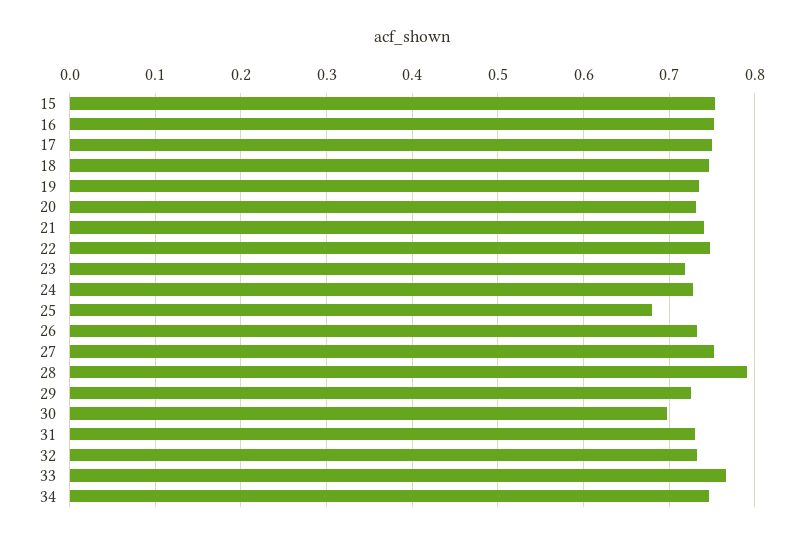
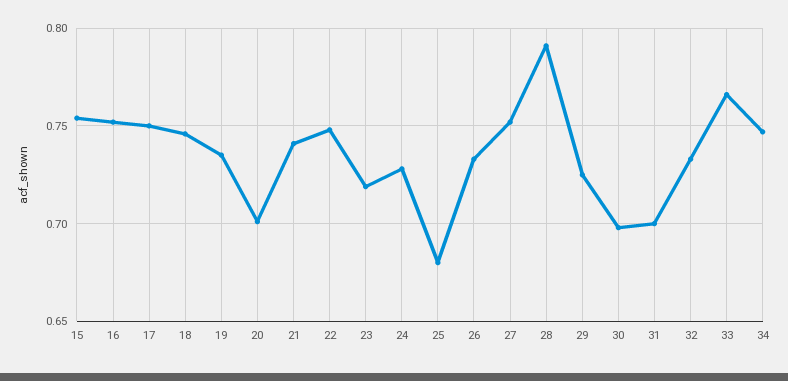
  {
    "15": 0.755,
    "16": 0.75,
    "17": 0.75,
    "18": 0.745,
    "19": 0.735,
-   "20": 0.73,
+   "20": 0.7,
    "21": 0.74,
    "22": 0.75,
    "23": 0.72,
    "24": 0.73,
    "25": 0.68,
    "26": 0.735,
    "27": 0.75,
    "28": 0.79,
    "29": 0.725,
    "30": 0.7,
-   "31": 0.73,
+   "31": 0.7,
    "32": 0.735,
    "33": 0.765,
    "34": 0.745
  }

